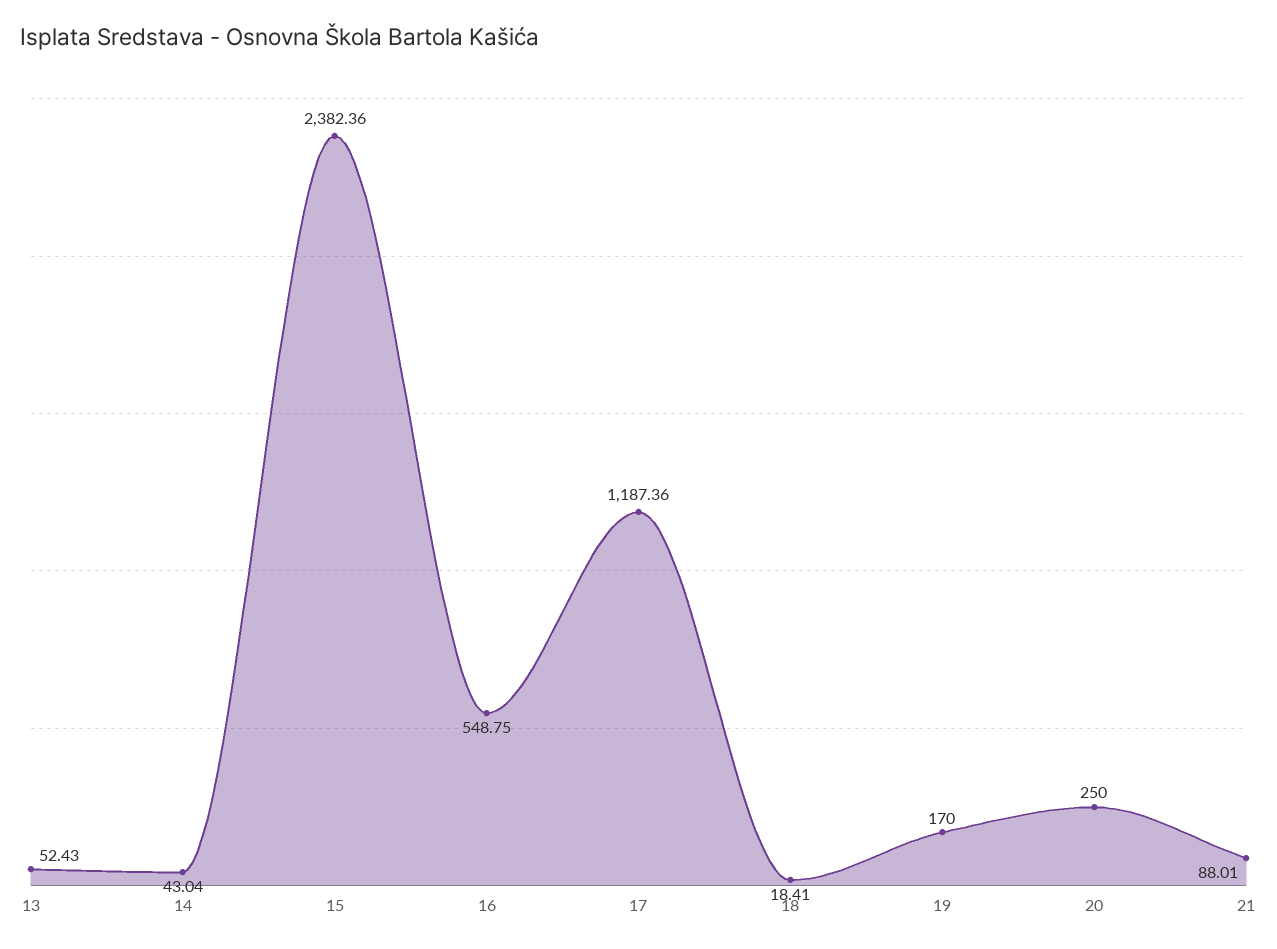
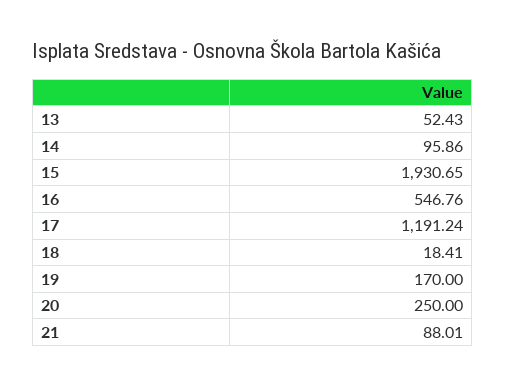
  {
    "13": 52.43,
-   "14": 43.04,
+   "14": 95.86,
-   "15": 2382.36,
+   "15": 1930.65,
-   "16": 548.75,
+   "16": 546.76,
-   "17": 1187.36,
+   "17": 1191.24,
    "18": 18.41,
    "19": 170,
    "20": 250,
    "21": 88.01
  }

